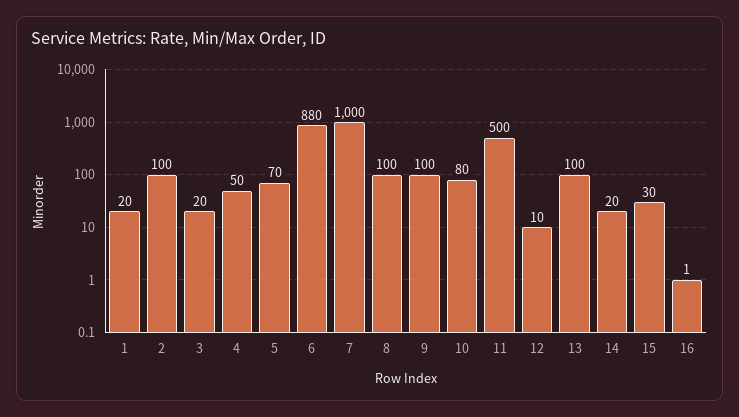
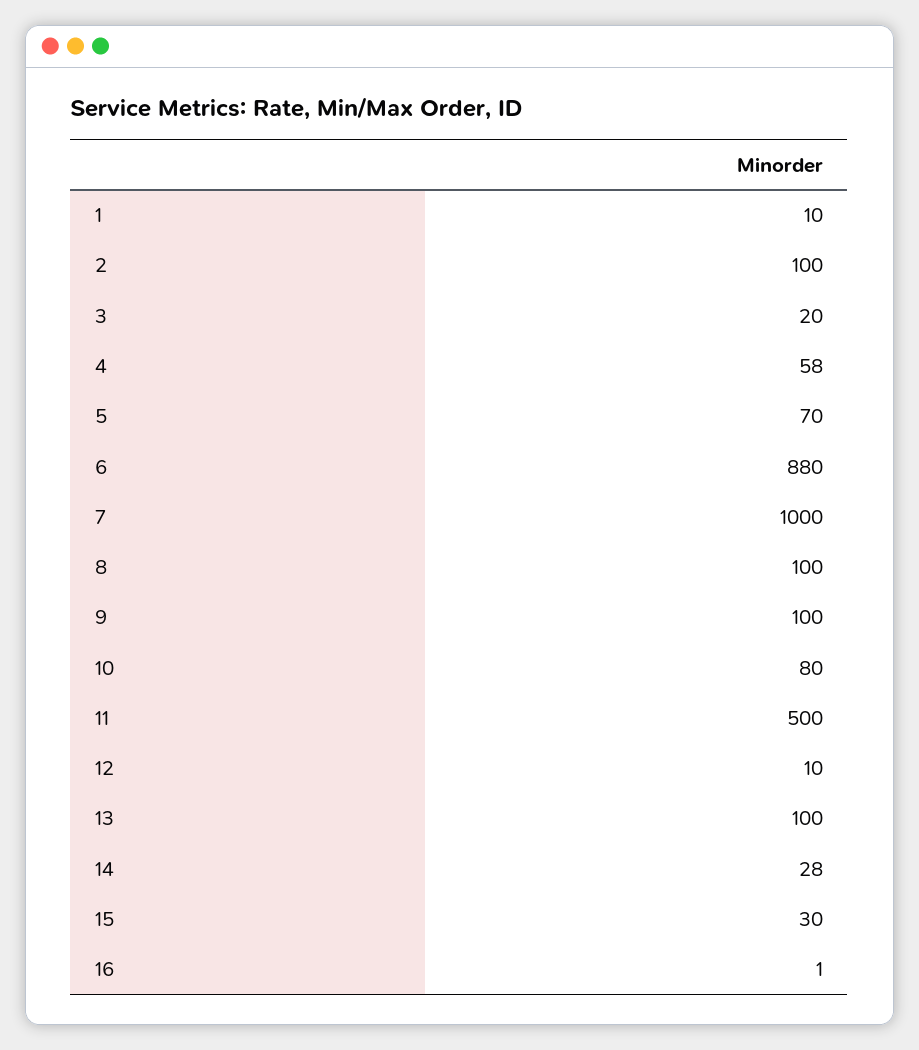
  {
-   "1": 20,
+   "1": 10,
    "2": 100,
    "3": 20,
-   "4": 50,
+   "4": 58,
    "5": 70,
    "6": 880,
    "7": 1000,
    "8": 100,
    "9": 100,
    "10": 80,
    "11": 500,
    "12": 10,
    "13": 100,
-   "14": 20,
+   "14": 28,
    "15": 30,
    "16": 1
  }

